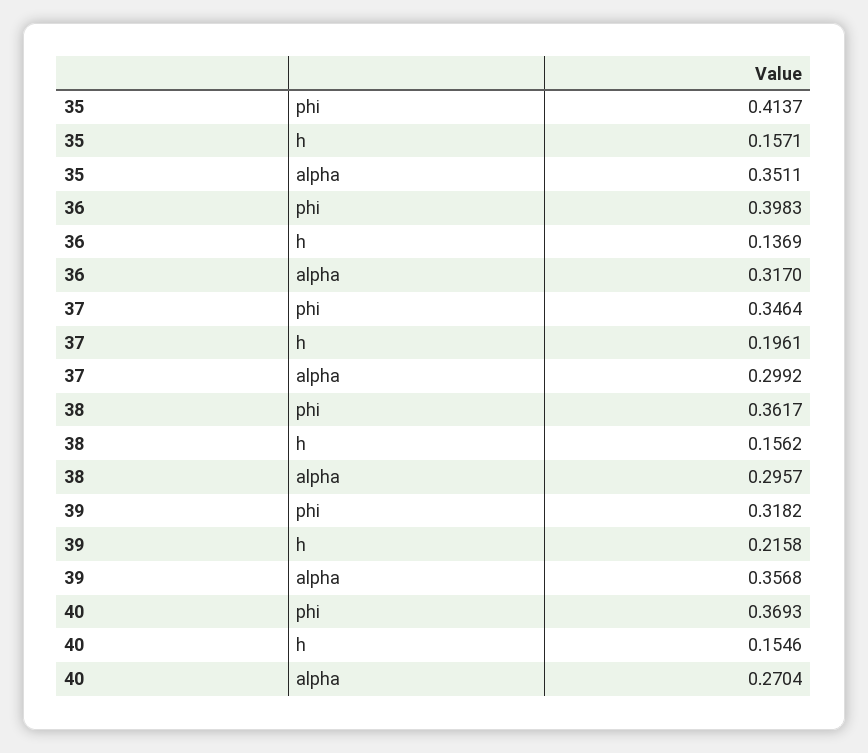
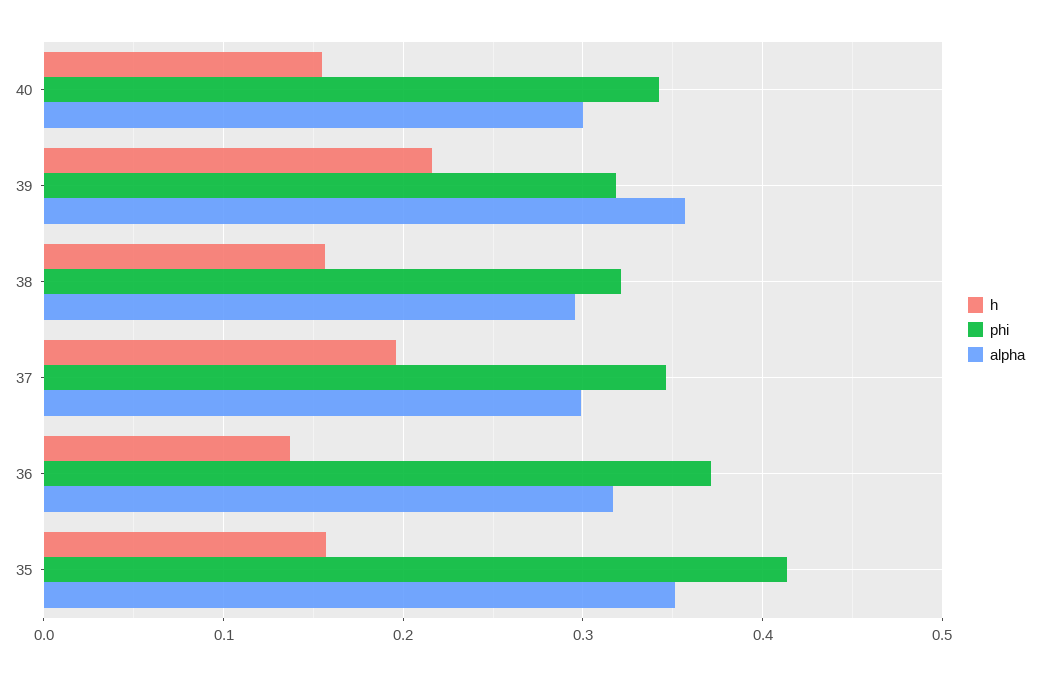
  {
    "phi": {
      "35": 0.4137,
-     "36": 0.3983,
+     "36": 0.37,
      "37": 0.3464,
-     "38": 0.3617,
+     "38": 0.32,
      "39": 0.3182,
-     "40": 0.3693
+     "40": 0.34
    },
    "h": {
      "35": 0.1571,
      "36": 0.1369,
      "37": 0.1961,
      "38": 0.1562,
      "39": 0.2158,
      "40": 0.1546
    },
    "alpha": {
      "35": 0.3511,
      "36": 0.317,
      "37": 0.2992,
      "38": 0.2957,
      "39": 0.3568,
-     "40": 0.2704
+     "40": 0.3
    }
  }

